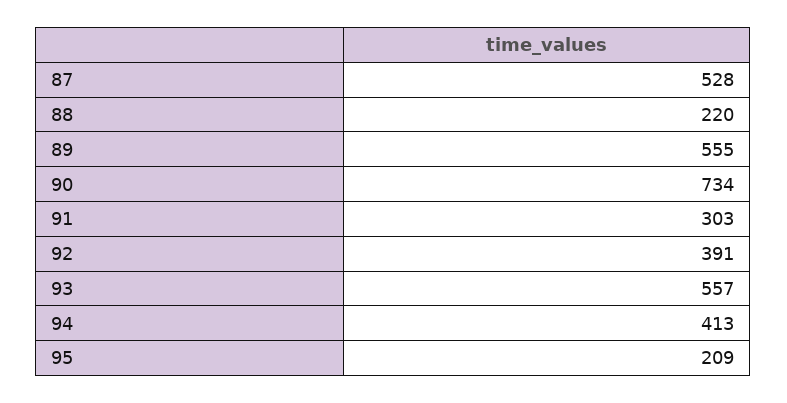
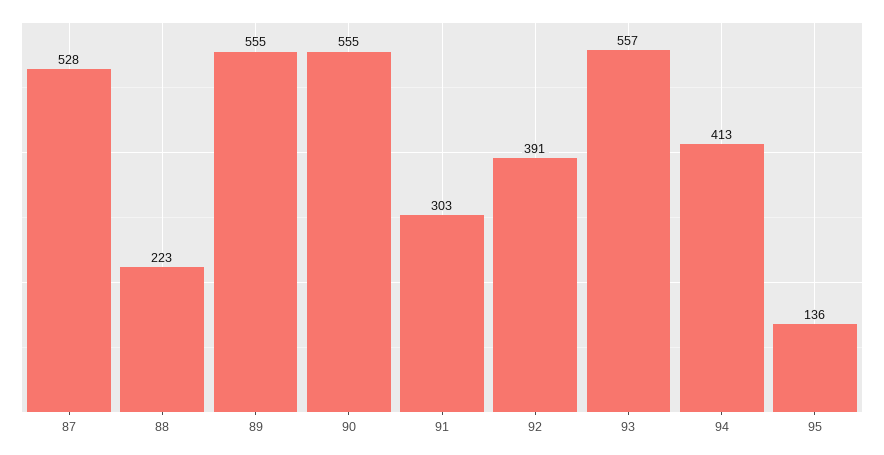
  {
    "87": 528,
-   "88": 220,
+   "88": 223,
    "89": 555,
-   "90": 734,
+   "90": 555,
    "91": 303,
    "92": 391,
    "93": 557,
    "94": 413,
-   "95": 209
+   "95": 136
  }

